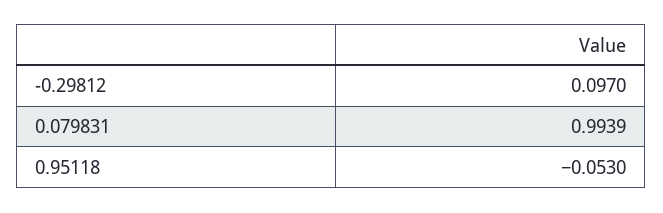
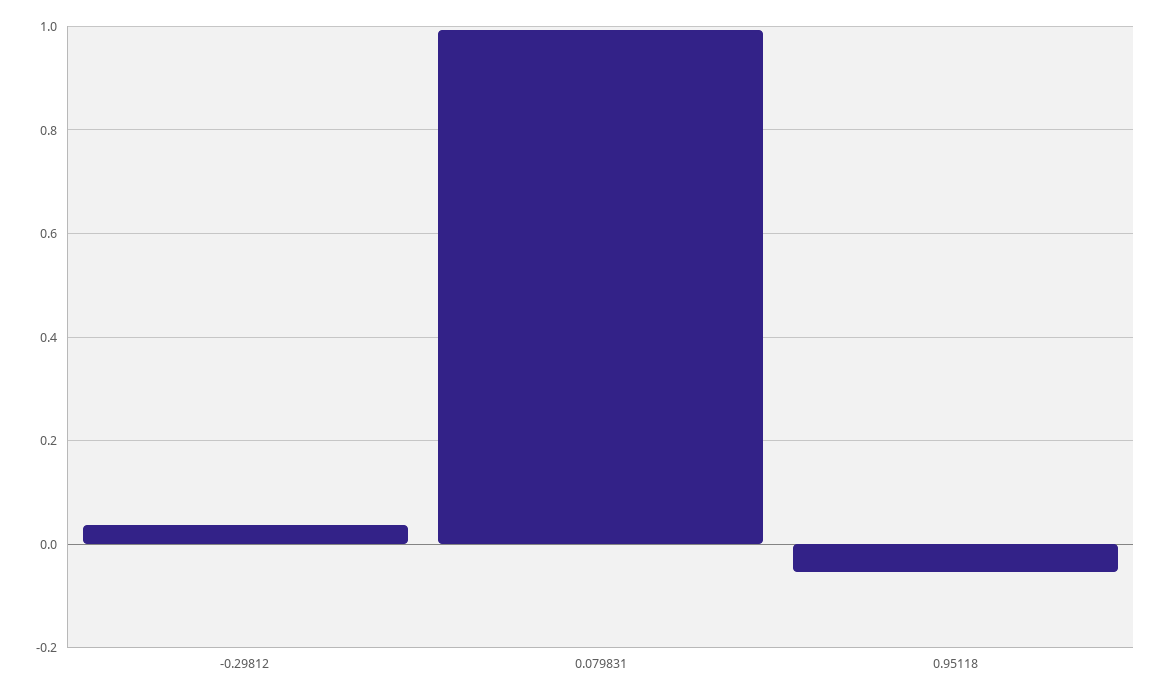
  {
-   "-0.29812": 0.097,
+   "-0.29812": 0.04,
    "0.079831": 0.9939,
    "0.95118": -0.053
  }

